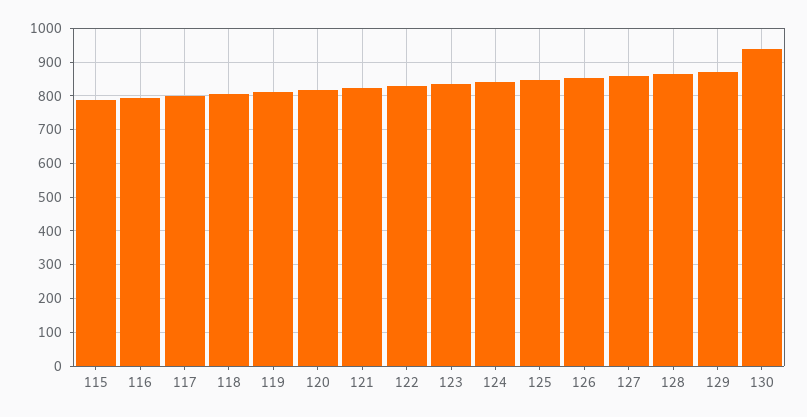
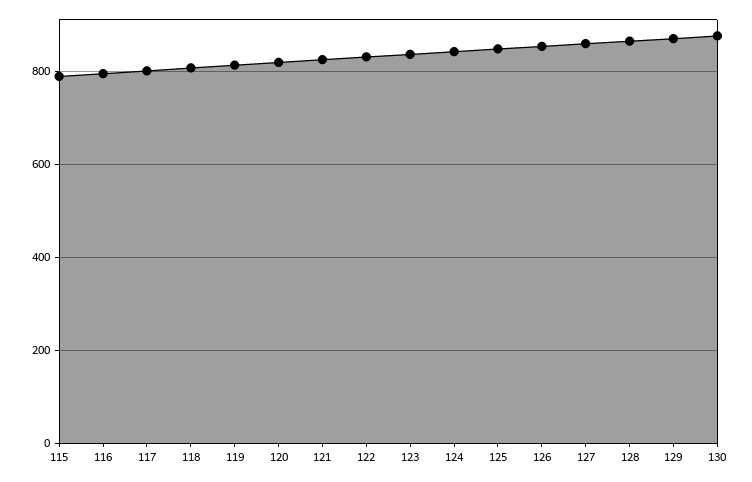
  {
    "115": 780,
    "116": 800,
    "117": 800,
    "118": 800,
    "119": 820,
    "120": 820,
    "121": 820,
    "122": 840,
    "123": 840,
    "124": 840,
    "125": 840,
    "126": 860,
    "127": 860,
    "128": 860,
    "129": 860,
-   "130": 940
+   "130": 880
  }

